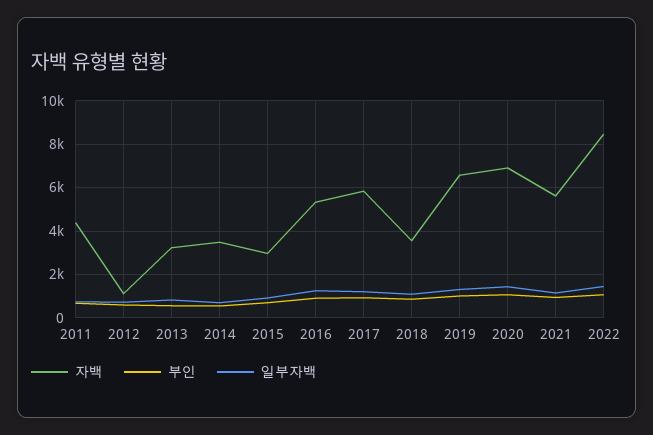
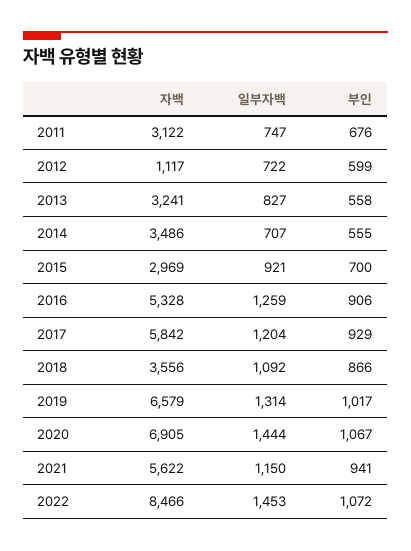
  {
    "자백": {
-     "2011": 4500,
+     "2011": 3122,
      "2012": 1117,
      "2013": 3241,
      "2014": 3486,
      "2015": 2969,
      "2016": 5328,
      "2017": 5842,
      "2018": 3556,
      "2019": 6579,
      "2020": 6905,
      "2021": 5622,
      "2022": 8466
    },
    "부인": {
      "2011": 676,
      "2012": 599,
      "2013": 558,
      "2014": 555,
      "2015": 700,
      "2016": 906,
      "2017": 929,
      "2018": 866,
      "2019": 1017,
      "2020": 1067,
      "2021": 941,
      "2022": 1072
    },
    "일부자백": {
      "2011": 747,
      "2012": 722,
      "2013": 827,
      "2014": 707,
      "2015": 921,
      "2016": 1259,
      "2017": 1204,
      "2018": 1092,
      "2019": 1314,
      "2020": 1444,
      "2021": 1150,
      "2022": 1453
    }
  }

